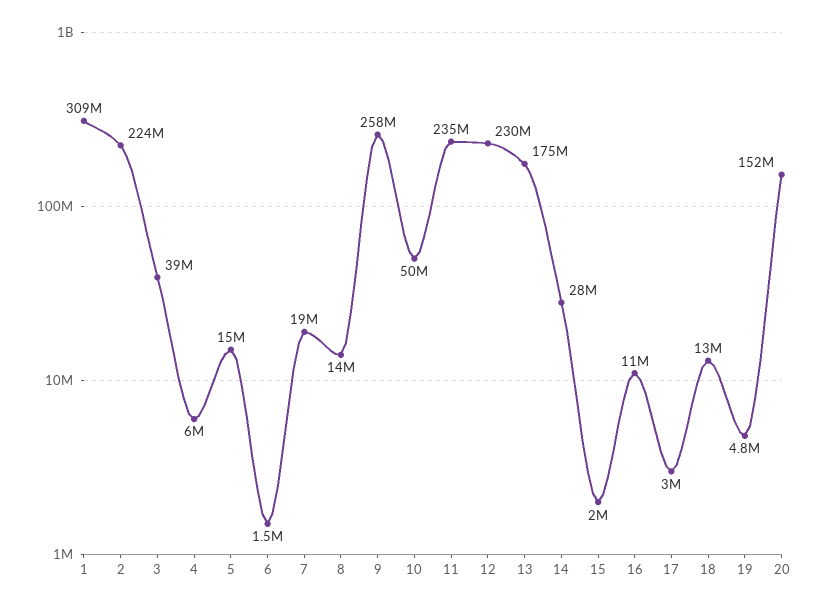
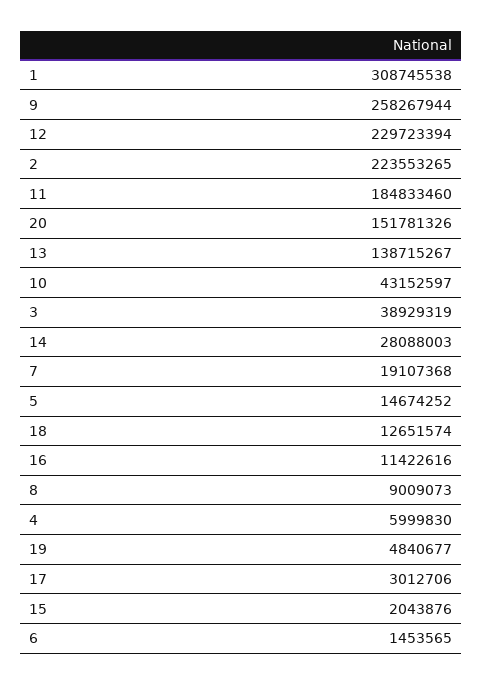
  {
    "1": 308745538,
    "2": 223553265,
    "3": 38929319,
    "4": 5999830,
    "5": 14674252,
    "6": 1453565,
    "7": 19107368,
-   "8": 14000000,
+   "8": 9009073,
    "9": 258267944,
-   "10": 50000000,
+   "10": 43152597,
-   "11": 235000000,
+   "11": 184833460,
    "12": 229723394,
-   "13": 175000000,
+   "13": 138715267,
    "14": 28088003,
    "15": 2043876,
    "16": 11422616,
    "17": 3012706,
    "18": 12651574,
    "19": 4840677,
    "20": 151781326
  }

